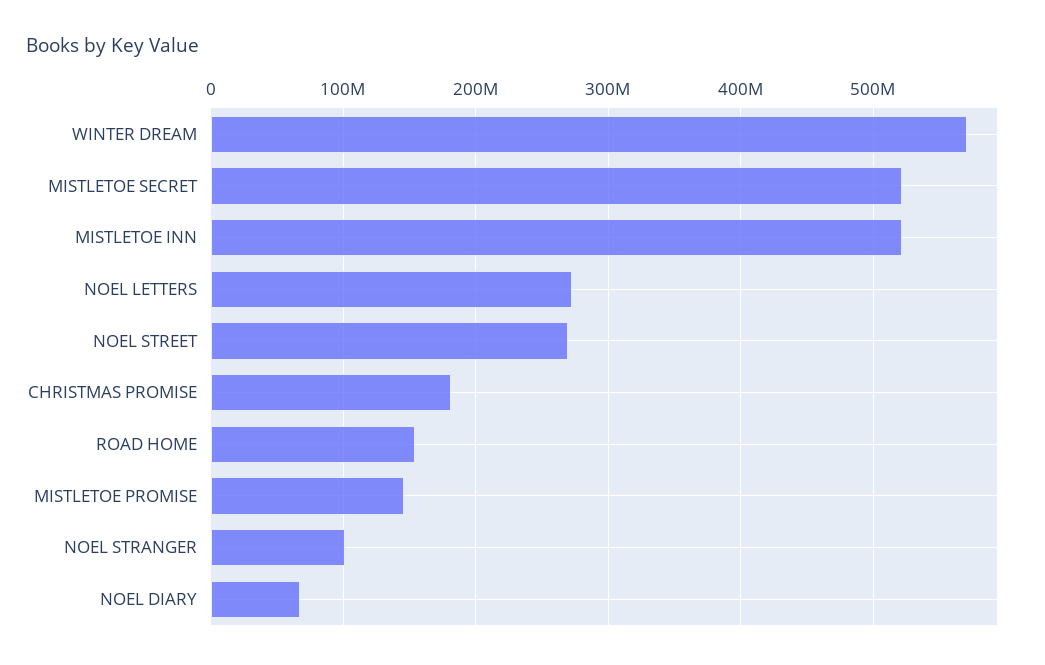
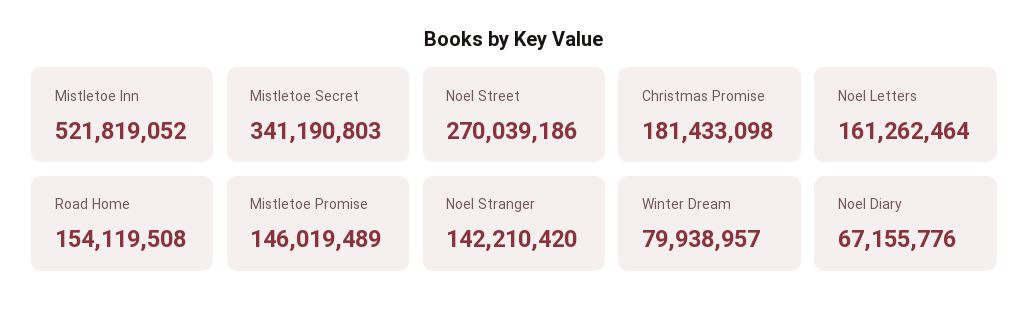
  {
-   "WINTER DREAM": 570000000,
+   "WINTER DREAM": 79938957,
-   "MISTLETOE SECRET": 520000000,
+   "MISTLETOE SECRET": 341190803,
    "MISTLETOE INN": 521819052,
-   "NOEL LETTERS": 270000000,
+   "NOEL LETTERS": 161262464,
    "NOEL STREET": 270039186,
    "CHRISTMAS PROMISE": 181433098,
    "ROAD HOME": 154119508,
    "MISTLETOE PROMISE": 146019489,
-   "NOEL STRANGER": 100000000,
+   "NOEL STRANGER": 142210420,
    "NOEL DIARY": 67155776
  }

